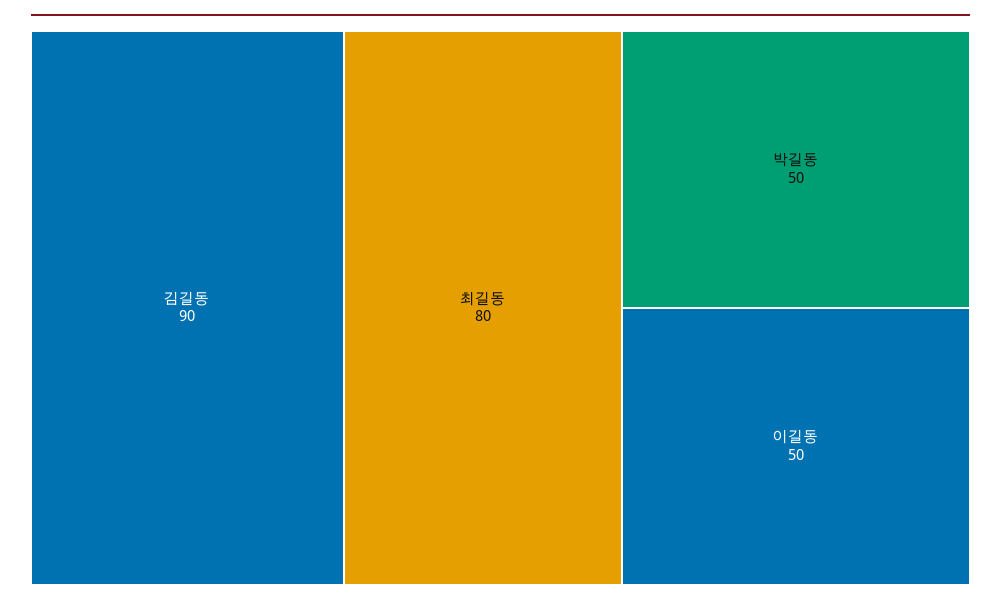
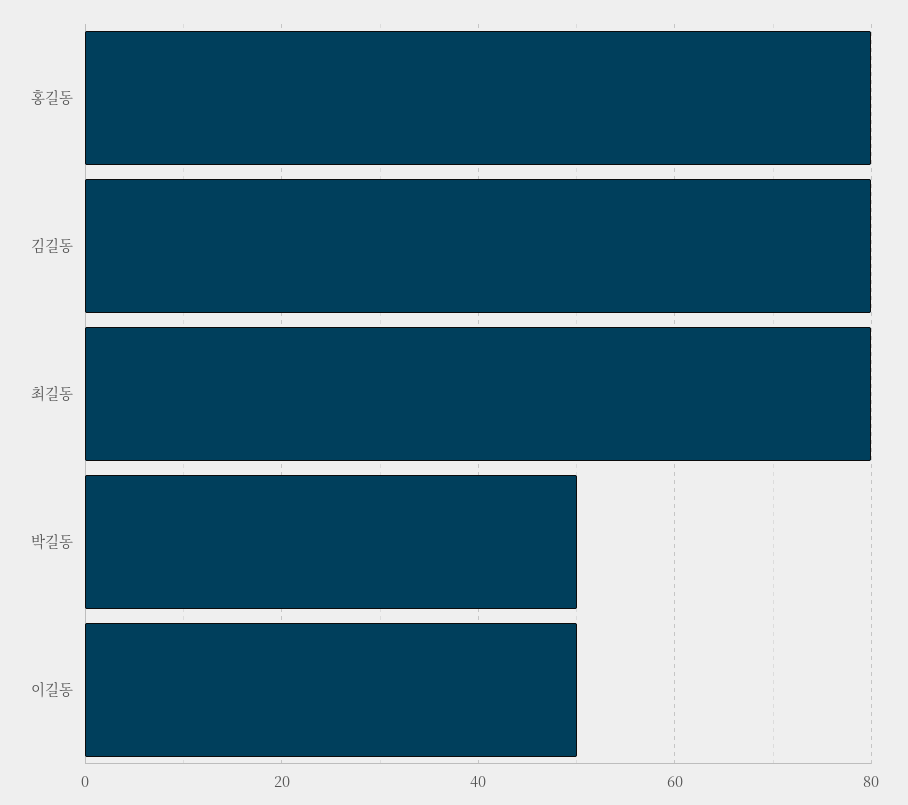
  {
-   "김길동": 90,
+   "김길동": 80,
    "최길동": 80,
    "박길동": 50,
-   "이길동": 50
+   "이길동": 50,
+   "홍길동": 80
  }

